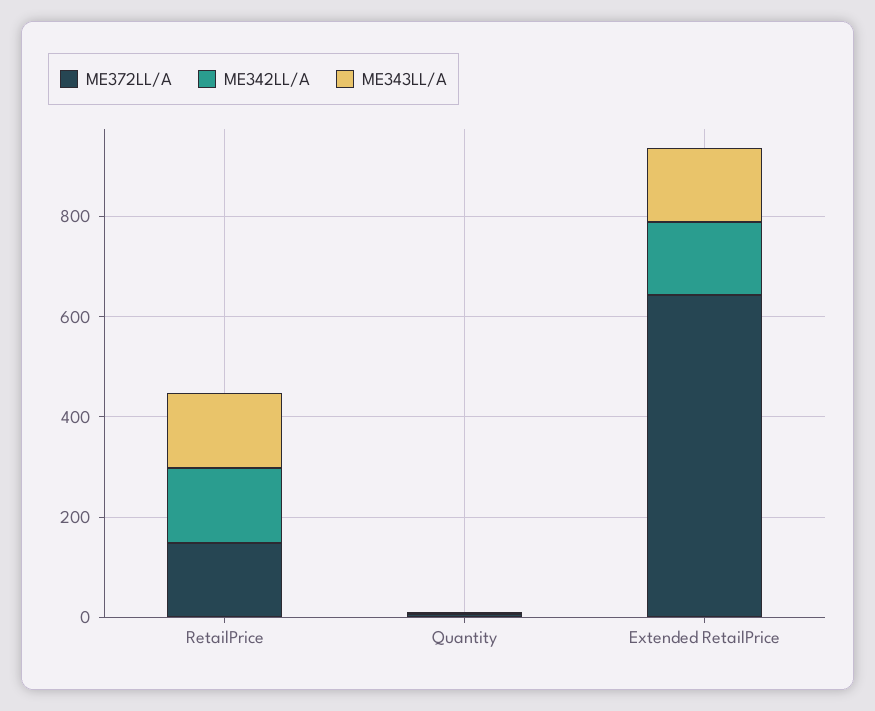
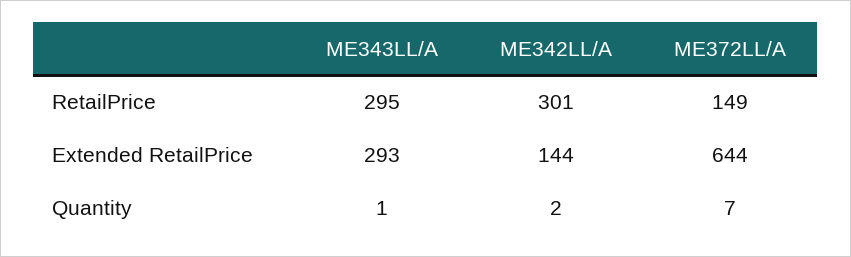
  {
    "ME372LL/A": {
      "RetailPrice": 149,
      "Quantity": 7,
      "Extended RetailPrice": 644
    },
    "ME342LL/A": {
-     "RetailPrice": 150,
+     "RetailPrice": 301,
      "Quantity": 2,
      "Extended RetailPrice": 144
    },
    "ME343LL/A": {
-     "RetailPrice": 150,
+     "RetailPrice": 295,
      "Quantity": 1,
-     "Extended RetailPrice": 150
+     "Extended RetailPrice": 293
    }
  }

